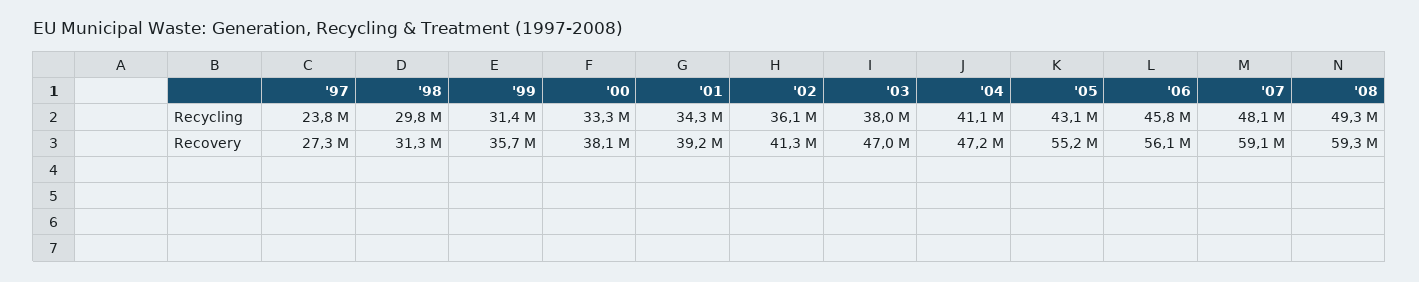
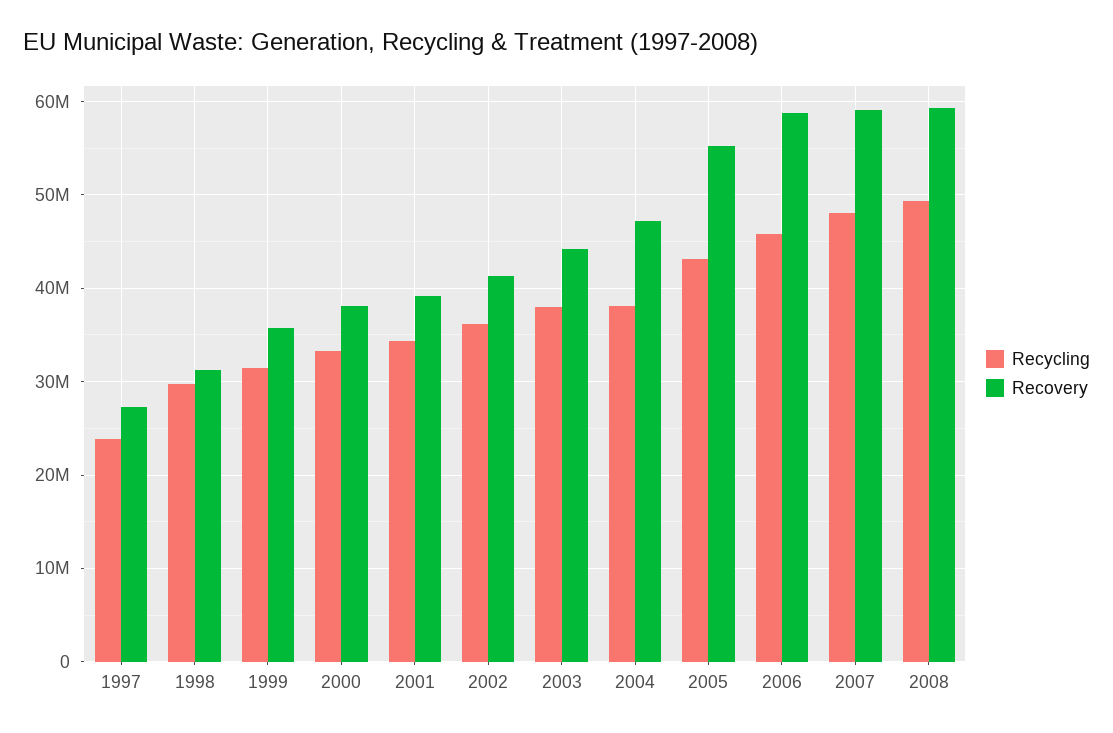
  {
    "Recycling": {
      "'97": 23800000,
      "'98": 29800000,
      "'99": 31400000,
      "'00": 33300000,
      "'01": 34300000,
      "'02": 36100000,
      "'03": 38000000,
-     "'04": 41100000,
+     "'04": 38000000,
      "'05": 43100000,
      "'06": 45800000,
      "'07": 48100000,
      "'08": 49300000
    },
    "Recovery": {
      "'97": 27300000,
      "'98": 31300000,
      "'99": 35700000,
      "'00": 38100000,
      "'01": 39200000,
      "'02": 41300000,
-     "'03": 47000000,
+     "'03": 44000000,
      "'04": 47200000,
      "'05": 55200000,
-     "'06": 56100000,
+     "'06": 59000000,
      "'07": 59100000,
      "'08": 59300000
    }
  }

